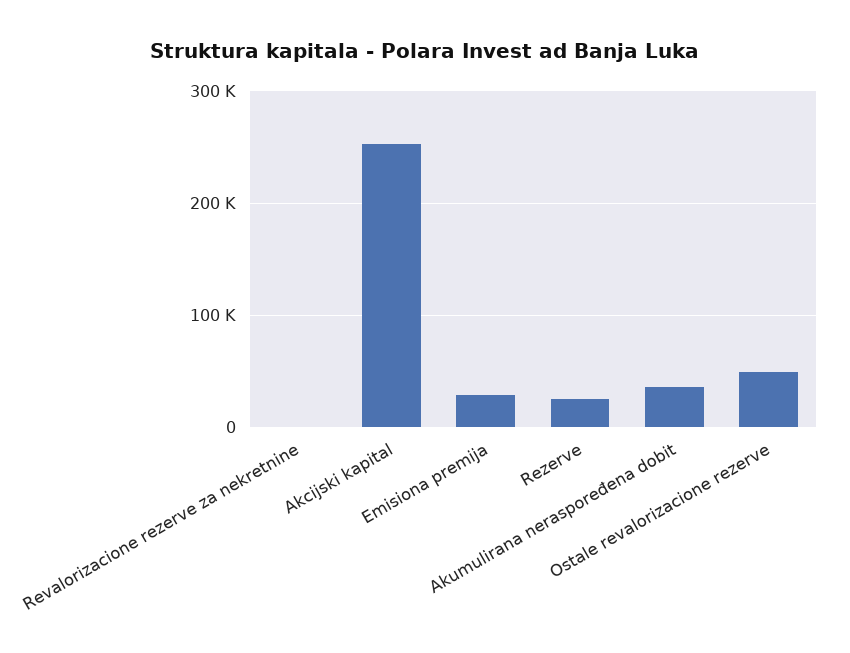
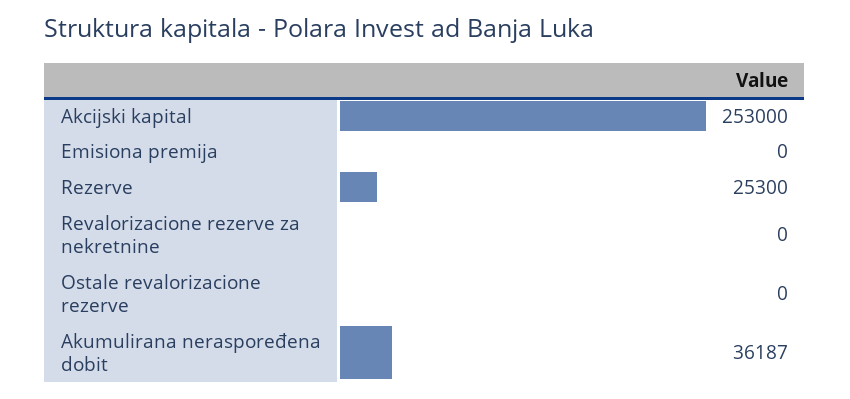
  {
    "Revalorizacione rezerve za nekretnine": 0,
    "Akcijski kapital": 253000,
-   "Emisiona premija": 30000,
+   "Emisiona premija": 0,
    "Rezerve": 25300,
    "Akumulirana neraspoređena dobit": 36187,
-   "Ostale revalorizacione rezerve": 50000
+   "Ostale revalorizacione rezerve": 0
  }

